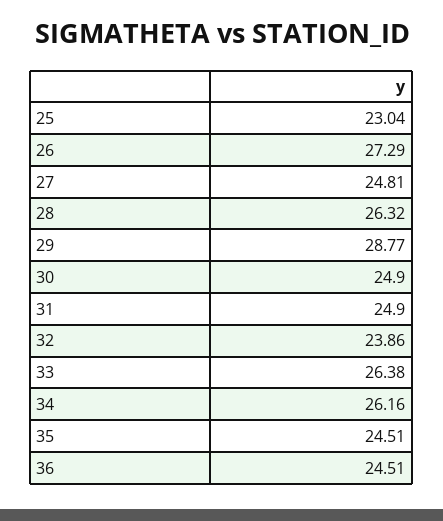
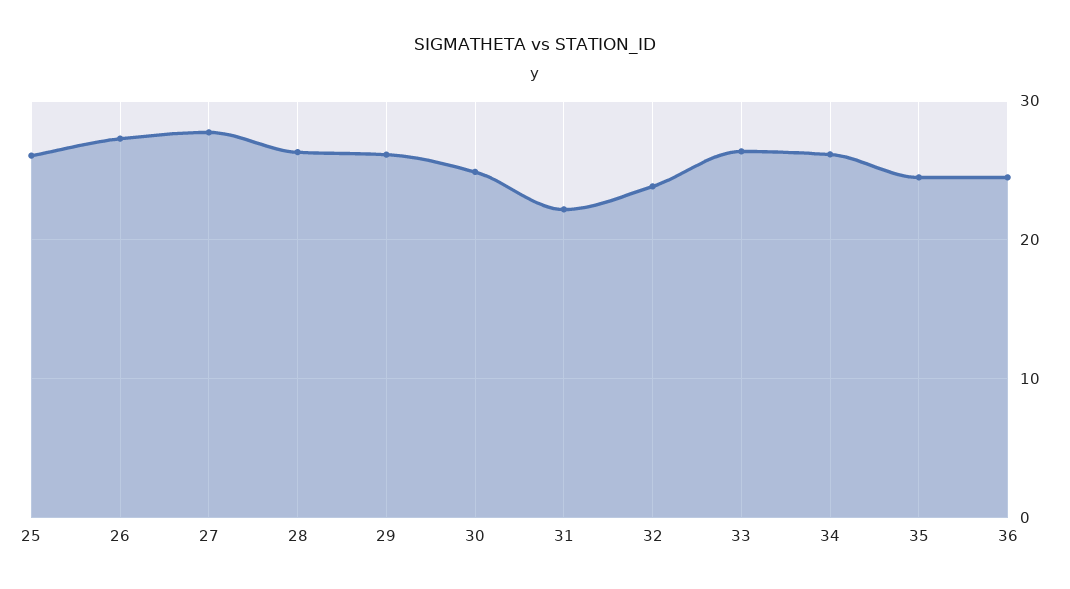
  {
-   "25": 23.04,
+   "25": 26,
    "26": 27.29,
-   "27": 24.81,
+   "27": 28,
    "28": 26.32,
-   "29": 28.77,
+   "29": 26,
    "30": 24.9,
-   "31": 24.9,
+   "31": 22,
    "32": 23.86,
    "33": 26.38,
    "34": 26.16,
    "35": 24.51,
    "36": 24.51
  }

